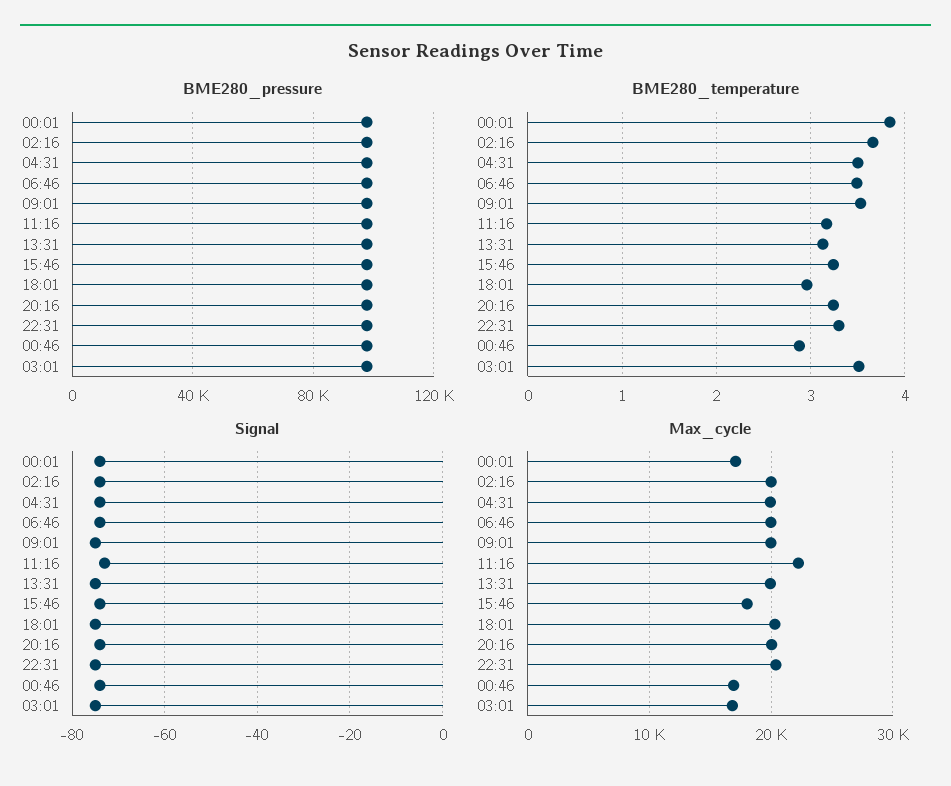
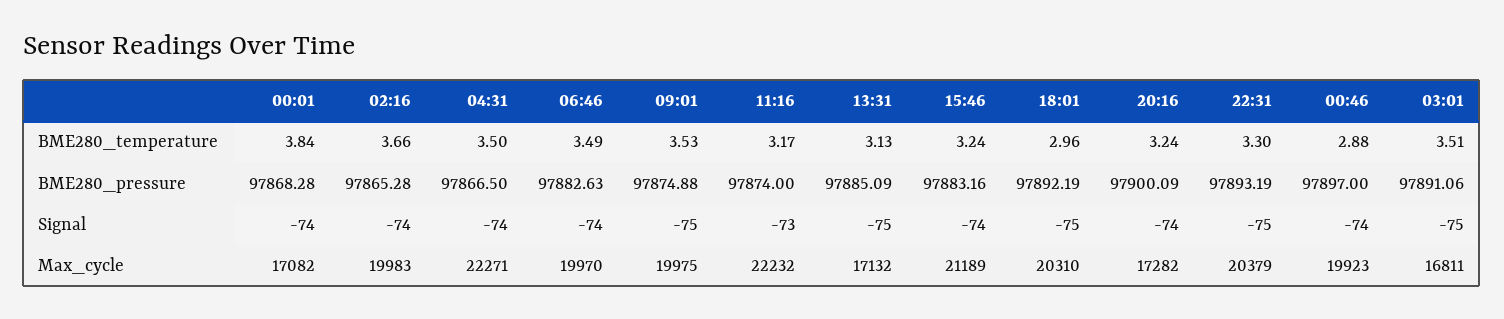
  {
    "BME280_pressure": {
      "00:01": 97868.28,
      "02:16": 97865.28,
      "04:31": 97866.5,
      "06:46": 97882.63,
      "09:01": 97874.88,
      "11:16": 97874,
      "13:31": 97885.09,
      "15:46": 97883.16,
      "18:01": 97892.19,
      "20:16": 97900.09,
      "22:31": 97893.19,
      "00:46": 97897,
      "03:01": 97891.06
    },
    "BME280_temperature": {
      "00:01": 3.84,
      "02:16": 3.66,
      "04:31": 3.5,
      "06:46": 3.49,
      "09:01": 3.53,
      "11:16": 3.17,
      "13:31": 3.13,
      "15:46": 3.24,
      "18:01": 2.96,
      "20:16": 3.24,
      "22:31": 3.3,
      "00:46": 2.88,
      "03:01": 3.51
    },
    "Signal": {
      "00:01": -74,
      "02:16": -74,
      "04:31": -74,
      "06:46": -74,
      "09:01": -75,
      "11:16": -73,
      "13:31": -75,
      "15:46": -74,
      "18:01": -75,
      "20:16": -74,
      "22:31": -75,
      "00:46": -74,
      "03:01": -75
    },
    "Max_cycle": {
      "00:01": 17082,
      "02:16": 19983,
-     "04:31": 20000,
+     "04:31": 22271,
      "06:46": 19970,
      "09:01": 19975,
      "11:16": 22232,
-     "13:31": 20000,
+     "13:31": 17132,
-     "15:46": 18000,
+     "15:46": 21189,
      "18:01": 20310,
-     "20:16": 20000,
+     "20:16": 17282,
      "22:31": 20379,
-     "00:46": 17000,
+     "00:46": 19923,
      "03:01": 16811
    }
  }

